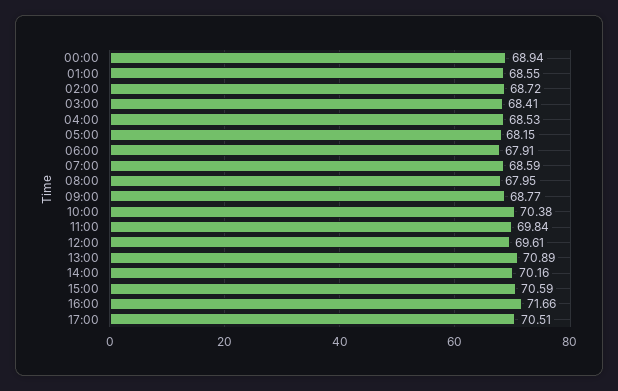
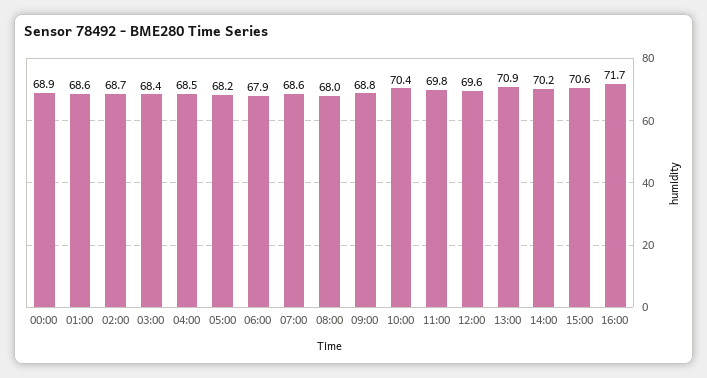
  {
    "00:00": 68.94,
    "01:00": 68.55,
    "02:00": 68.72,
    "03:00": 68.41,
    "04:00": 68.53,
    "05:00": 68.15,
    "06:00": 67.91,
    "07:00": 68.59,
    "08:00": 67.95,
    "09:00": 68.77,
    "10:00": 70.38,
    "11:00": 69.84,
    "12:00": 69.61,
    "13:00": 70.89,
    "14:00": 70.16,
    "15:00": 70.59,
-   "16:00": 71.66,
+   "16:00": 71.66
-   "17:00": 70.51
  }

